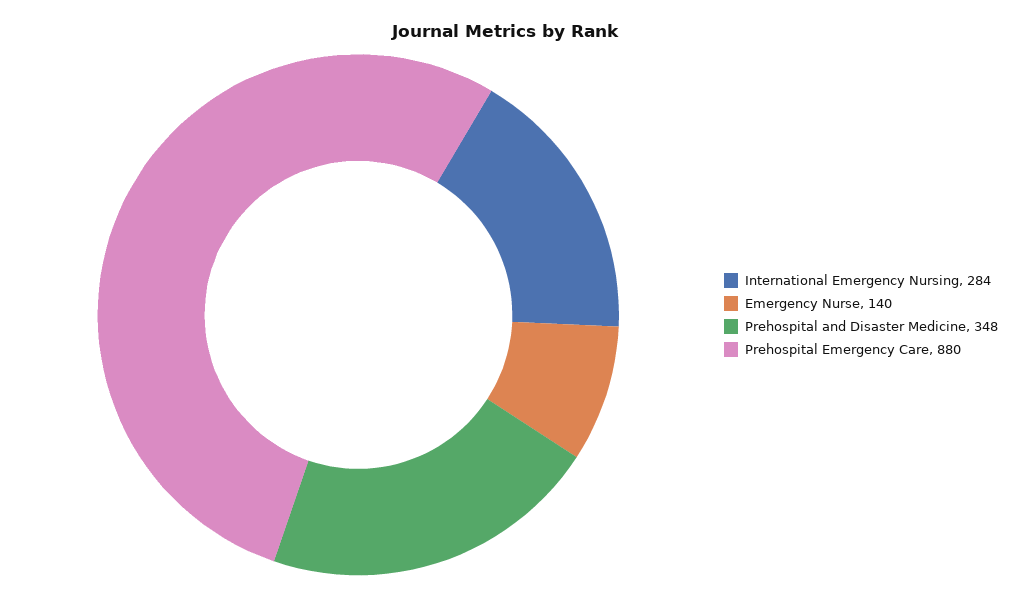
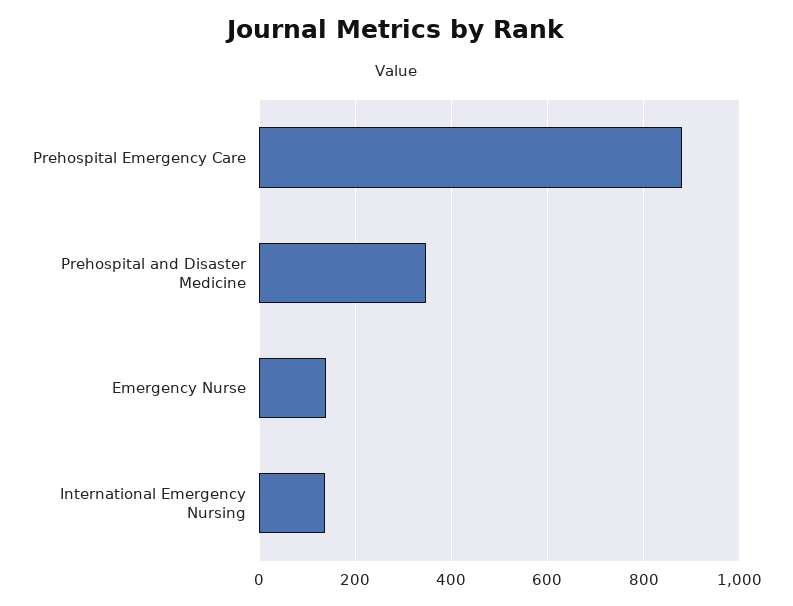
  {
-   "International Emergency Nursing": 284,
+   "International Emergency Nursing": 140,
    "Emergency Nurse": 140,
    "Prehospital and Disaster Medicine": 348,
    "Prehospital Emergency Care": 880
  }

